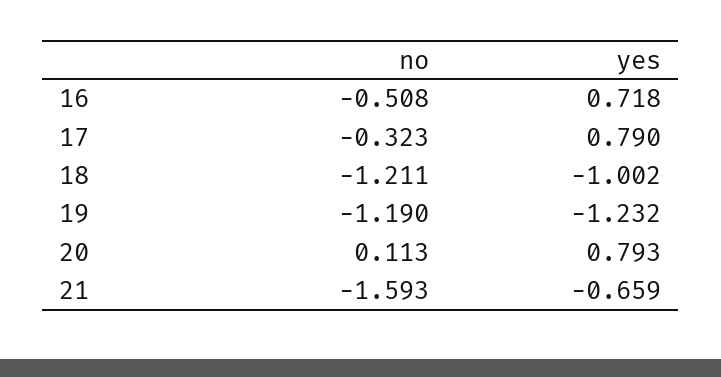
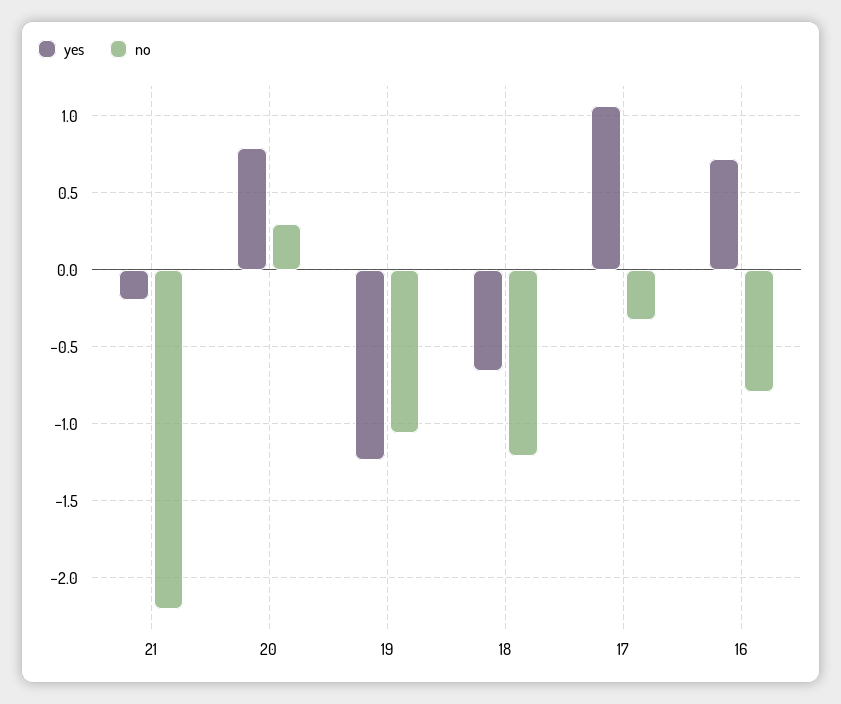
  {
    "no": {
-     "16": -0.508,
+     "16": -0.8,
      "17": -0.323,
      "18": -1.211,
-     "19": -1.19,
+     "19": -1.05,
-     "20": 0.113,
+     "20": 0.3,
-     "21": -1.593
+     "21": -2.2
    },
    "yes": {
      "16": 0.718,
-     "17": 0.79,
+     "17": 1.05,
-     "18": -1.002,
+     "18": -0.65,
      "19": -1.232,
      "20": 0.793,
-     "21": -0.659
+     "21": -0.2
    }
  }

